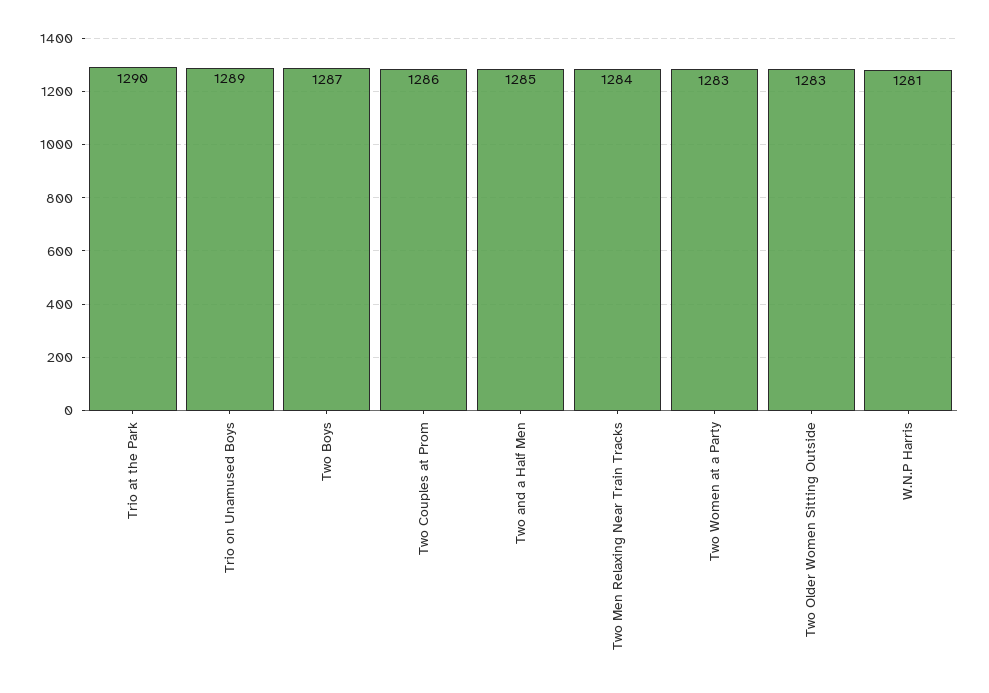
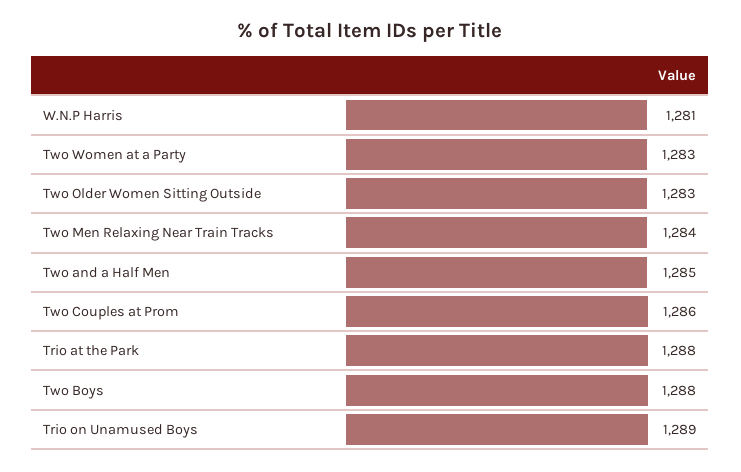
  {
-   "Trio at the Park": 1290,
+   "Trio at the Park": 1288,
    "Trio on Unamused Boys": 1289,
-   "Two Boys": 1287,
+   "Two Boys": 1288,
    "Two Couples at Prom": 1286,
    "Two and a Half Men": 1285,
    "Two Men Relaxing Near Train Tracks": 1284,
    "Two Women at a Party": 1283,
    "Two Older Women Sitting Outside": 1283,
    "W.N.P Harris": 1281
  }

